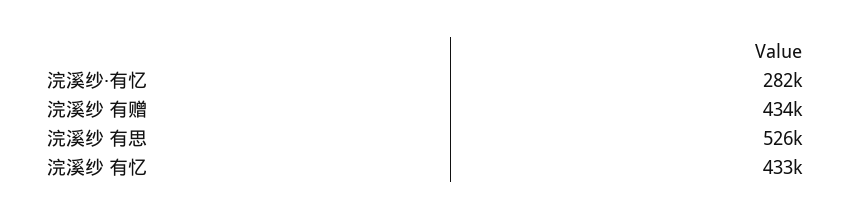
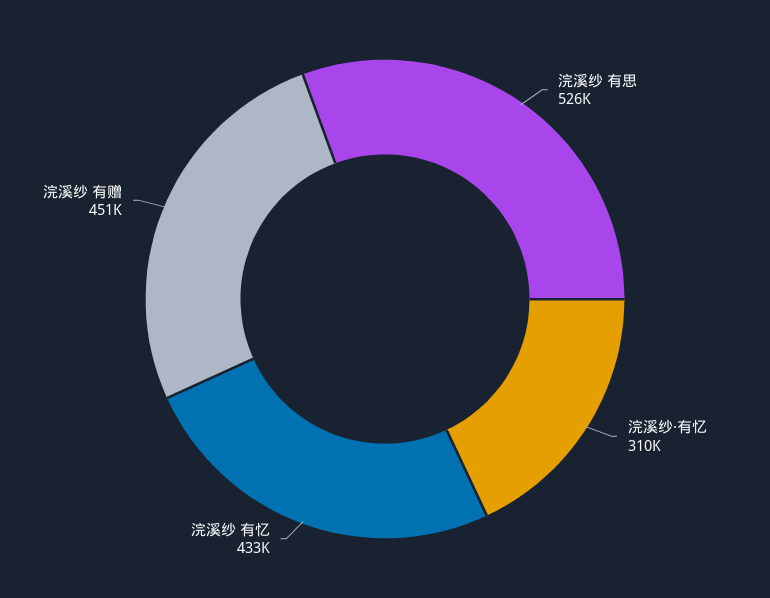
  {
-   "浣溪纱·有忆": 282000,
+   "浣溪纱·有忆": 310000,
-   "浣溪纱 有赠": 434000,
+   "浣溪纱 有赠": 451000,
    "浣溪纱 有思": 526000,
    "浣溪纱 有忆": 433000
  }

